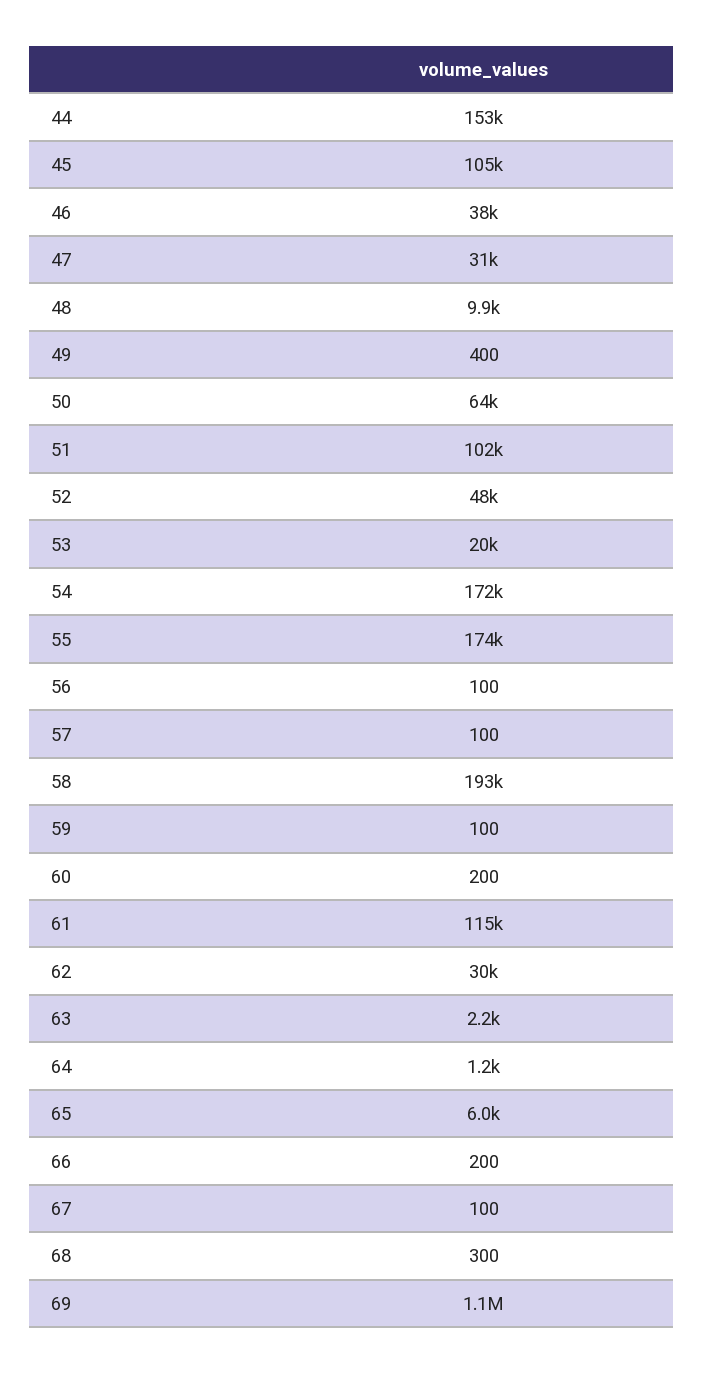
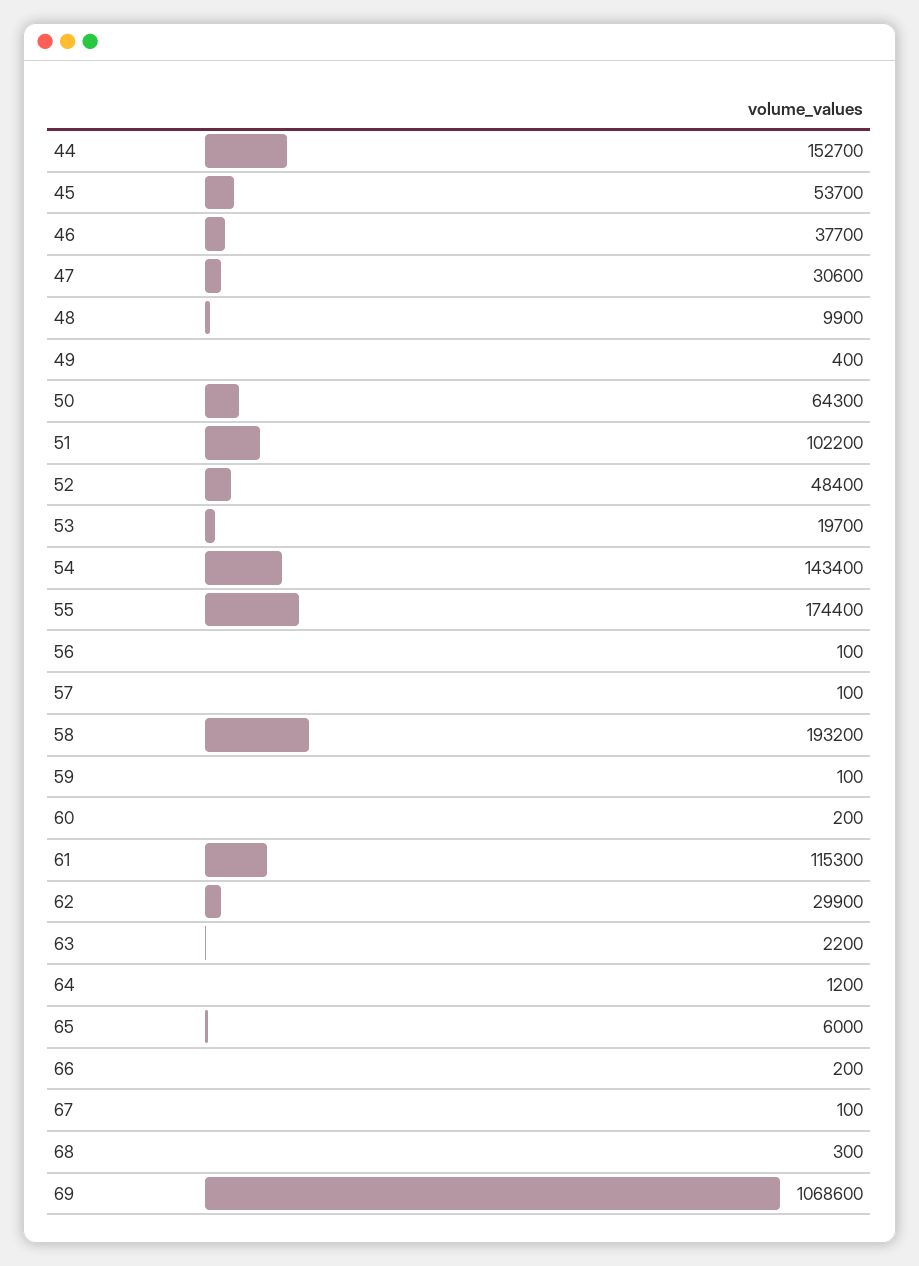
  {
    "44": 152700,
-   "45": 105000,
+   "45": 53700,
    "46": 37700,
    "47": 30600,
    "48": 9900,
    "49": 400,
    "50": 64300,
    "51": 102200,
    "52": 48400,
    "53": 19700,
-   "54": 172000,
+   "54": 143400,
    "55": 174400,
    "56": 100,
    "57": 100,
    "58": 193200,
    "59": 100,
    "60": 200,
    "61": 115300,
    "62": 29900,
    "63": 2200,
    "64": 1200,
    "65": 6000,
    "66": 200,
    "67": 100,
    "68": 300,
    "69": 1068600
  }

